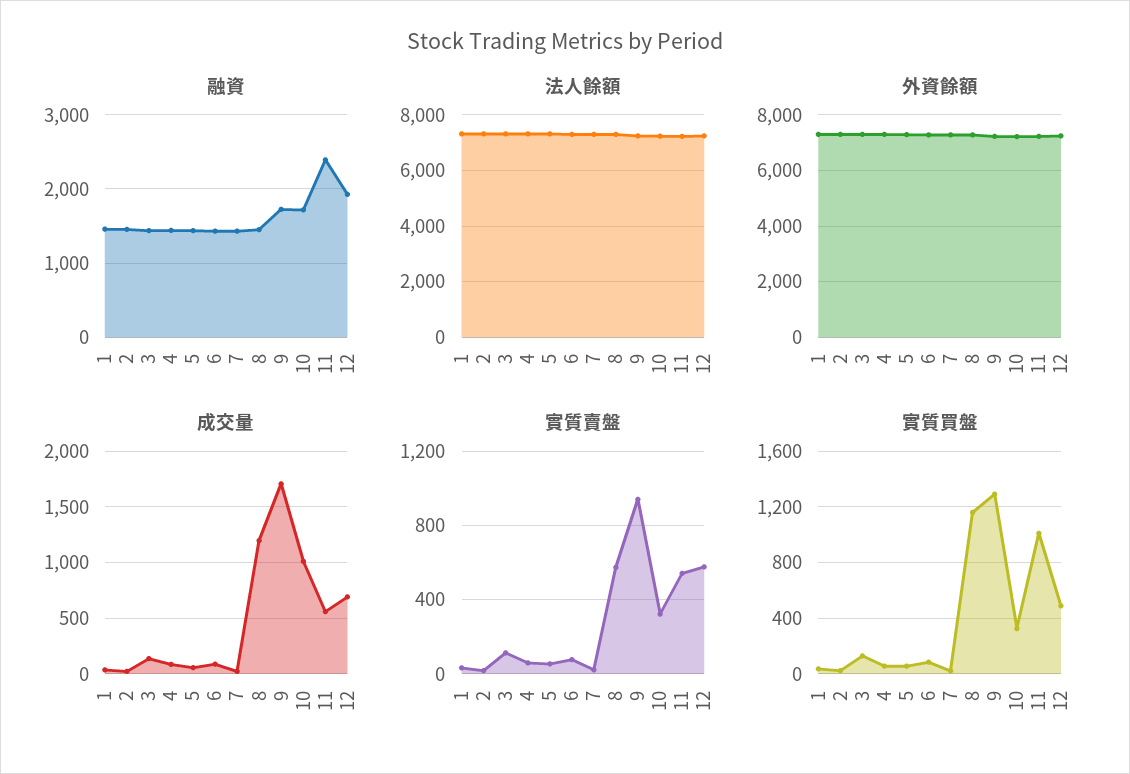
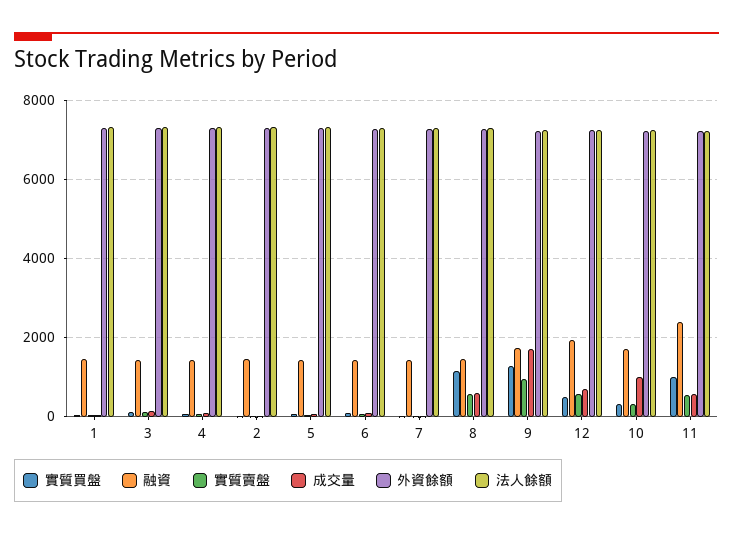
  {
    "融資": {
      "1": 1500,
      "2": 1500,
      "3": 1400,
      "4": 1400,
      "5": 1400,
      "6": 1400,
      "7": 1400,
      "8": 1500,
      "9": 1700,
      "10": 1700,
      "11": 2400,
      "12": 1900
    },
    "法人餘額": {
      "1": 7400,
      "2": 7400,
      "3": 7400,
      "4": 7400,
      "5": 7400,
      "6": 7400,
      "7": 7200,
      "8": 7200,
      "9": 7200,
      "10": 7200,
      "11": 7200,
      "12": 7200
    },
    "外資餘額": {
      "1": 7200,
      "2": 7200,
      "3": 7200,
      "4": 7200,
      "5": 7200,
      "6": 7200,
      "7": 7200,
      "8": 7200,
      "9": 7200,
      "10": 7200,
      "11": 7200,
      "12": 7200
    },
    "成交量": {
      "1": 0,
      "2": 0,
      "3": 100,
      "4": 100,
      "5": 100,
      "6": 100,
      "7": 0,
-     "8": 1200,
+     "8": 600,
      "9": 1700,
      "10": 1000,
      "11": 600,
      "12": 700
    },
    "實質賣盤": {
      "1": 50,
      "2": 0,
      "3": 100,
      "4": 50,
      "5": 50,
      "6": 100,
      "7": 0,
      "8": 550,
      "9": 950,
      "10": 300,
      "11": 550,
      "12": 600
    },
    "實質買盤": {
      "1": 50,
      "2": 0,
      "3": 150,
      "4": 50,
      "5": 50,
      "6": 100,
      "7": 0,
      "8": 1150,
      "9": 1300,
      "10": 300,
      "11": 1000,
      "12": 500
    }
  }

